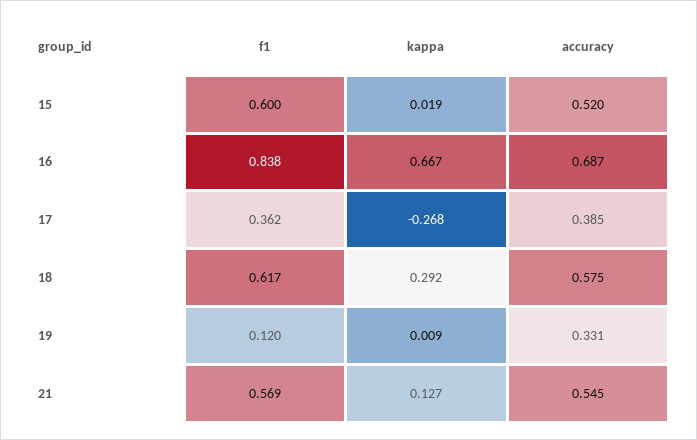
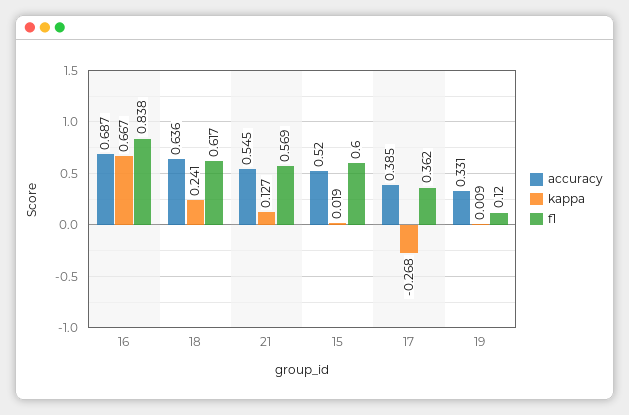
  {
    "f1": {
      "15": 0.6,
      "16": 0.838,
      "17": 0.362,
      "18": 0.617,
      "19": 0.12,
      "21": 0.569
    },
    "kappa": {
      "15": 0.019,
      "16": 0.667,
      "17": -0.268,
-     "18": 0.292,
+     "18": 0.241,
      "19": 0.009,
      "21": 0.127
    },
    "accuracy": {
      "15": 0.52,
      "16": 0.687,
      "17": 0.385,
-     "18": 0.575,
+     "18": 0.636,
      "19": 0.331,
      "21": 0.545
    }
  }

